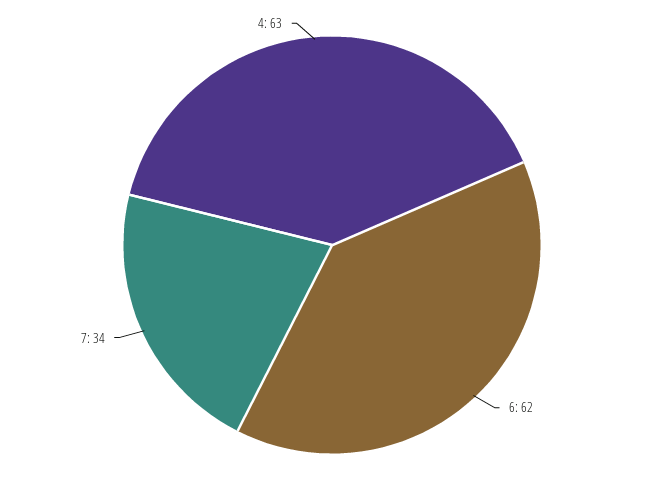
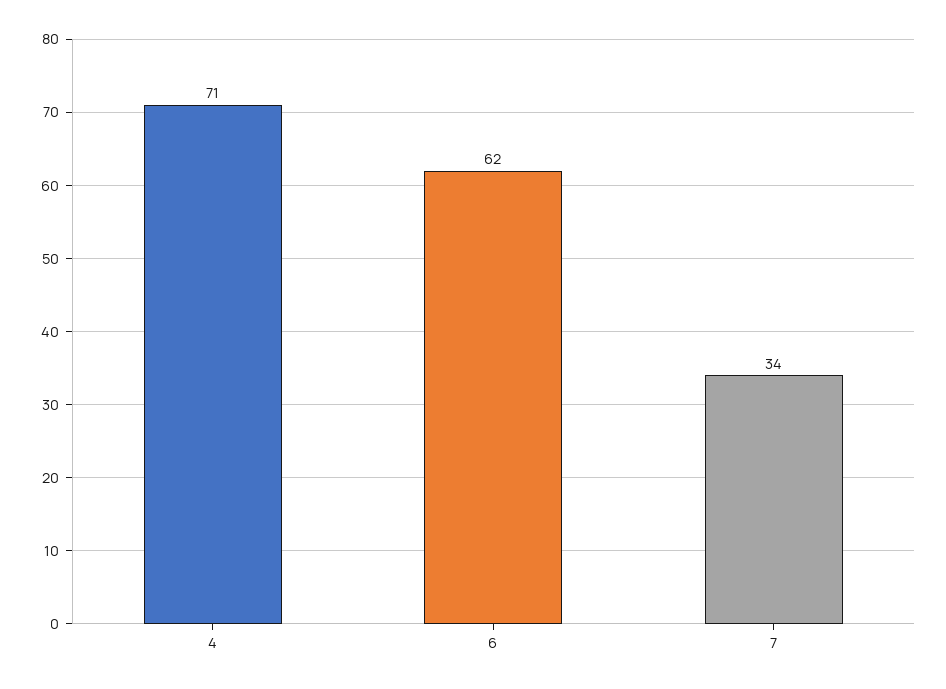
  {
    "6": 62,
    "7": 34,
-   "4": 63
+   "4": 71
  }

